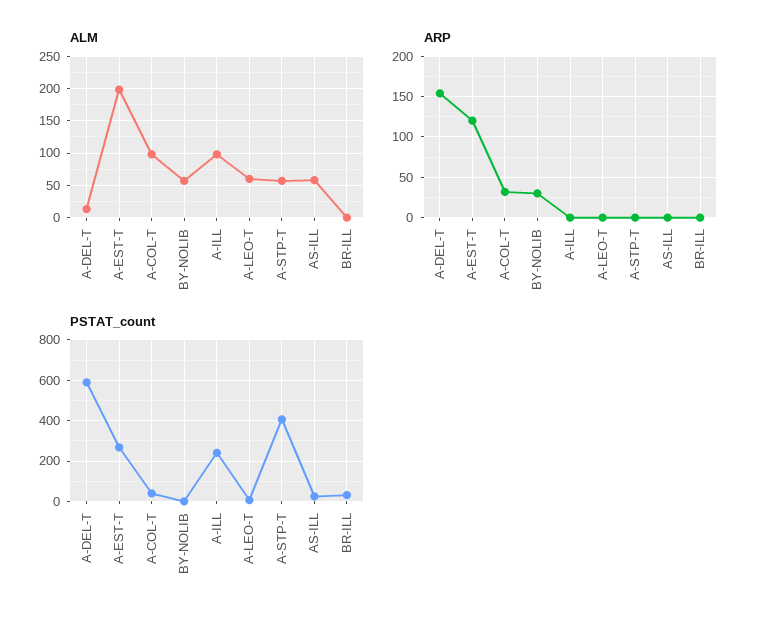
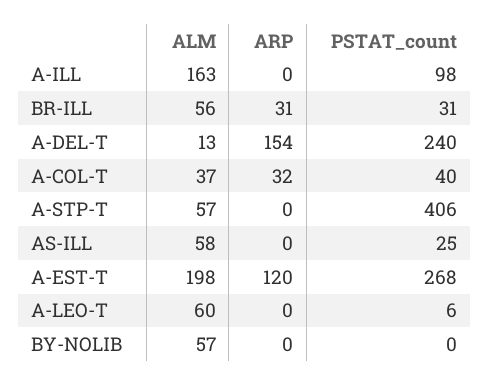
  {
    "ALM": {
      "A-DEL-T": 13,
      "A-EST-T": 198,
-     "A-COL-T": 100,
+     "A-COL-T": 37,
      "BY-NOLIB": 57,
-     "A-ILL": 100,
+     "A-ILL": 163,
      "A-LEO-T": 60,
      "A-STP-T": 57,
      "AS-ILL": 58,
-     "BR-ILL": 0
+     "BR-ILL": 56
    },
    "ARP": {
      "A-DEL-T": 154,
      "A-EST-T": 120,
      "A-COL-T": 32,
-     "BY-NOLIB": 30,
+     "BY-NOLIB": 0,
      "A-ILL": 0,
      "A-LEO-T": 0,
      "A-STP-T": 0,
      "AS-ILL": 0,
-     "BR-ILL": 0
+     "BR-ILL": 31
    },
    "PSTAT_count": {
-     "A-DEL-T": 600,
+     "A-DEL-T": 240,
      "A-EST-T": 268,
      "A-COL-T": 40,
      "BY-NOLIB": 0,
-     "A-ILL": 250,
+     "A-ILL": 98,
      "A-LEO-T": 6,
      "A-STP-T": 406,
      "AS-ILL": 25,
      "BR-ILL": 31
    }
  }

